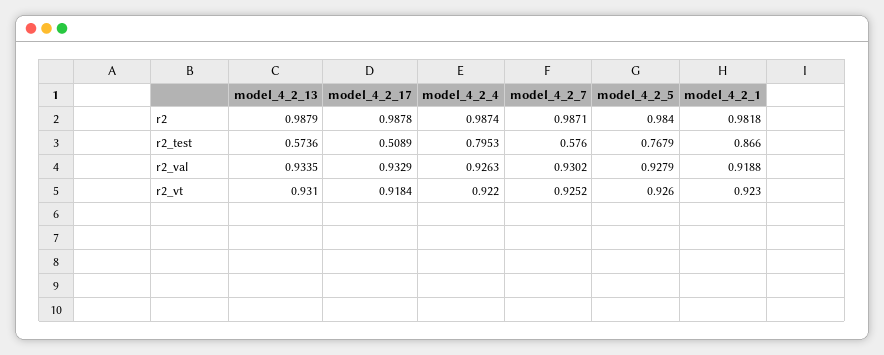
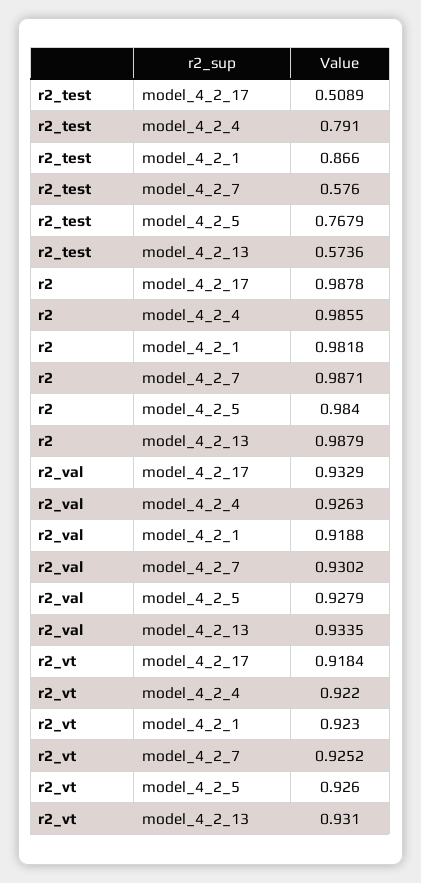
  {
    "model_4_2_13": {
      "r2": 0.9879,
      "r2_test": 0.5736,
      "r2_val": 0.9335,
      "r2_vt": 0.931
    },
    "model_4_2_17": {
      "r2": 0.9878,
      "r2_test": 0.5089,
      "r2_val": 0.9329,
      "r2_vt": 0.9184
    },
    "model_4_2_4": {
-     "r2": 0.9874,
+     "r2": 0.9855,
-     "r2_test": 0.7953,
+     "r2_test": 0.791,
      "r2_val": 0.9263,
      "r2_vt": 0.922
    },
    "model_4_2_7": {
      "r2": 0.9871,
      "r2_test": 0.576,
      "r2_val": 0.9302,
      "r2_vt": 0.9252
    },
    "model_4_2_5": {
      "r2": 0.984,
      "r2_test": 0.7679,
      "r2_val": 0.9279,
      "r2_vt": 0.926
    },
    "model_4_2_1": {
      "r2": 0.9818,
      "r2_test": 0.866,
      "r2_val": 0.9188,
      "r2_vt": 0.923
    }
  }

